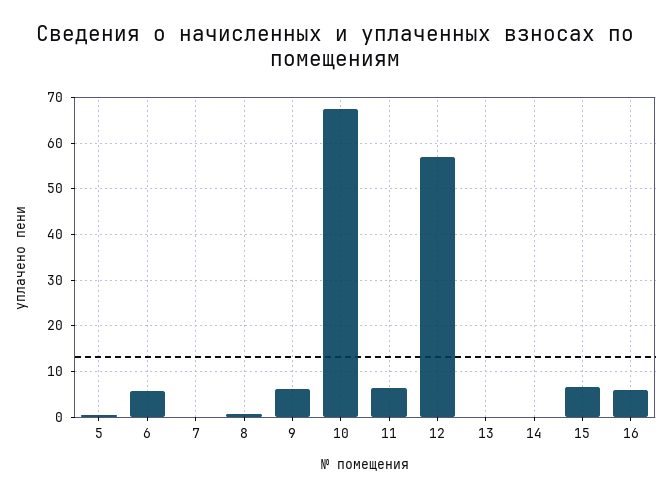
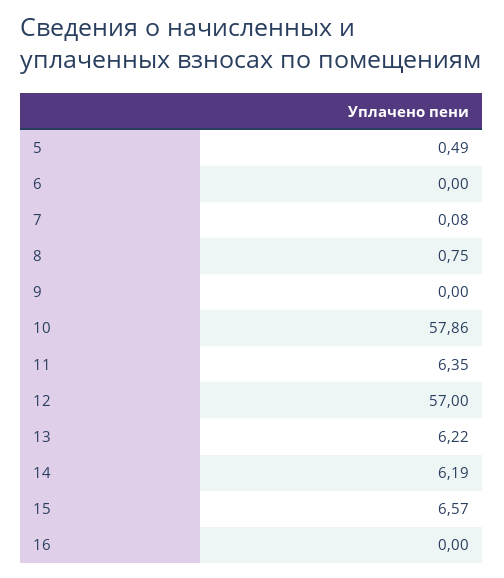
  {
    "5": 0.49,
-   "6": 6,
+   "6": 0,
    "7": 0.08,
    "8": 0.75,
-   "9": 6,
+   "9": 0,
-   "10": 68,
+   "10": 57.86,
    "11": 6.35,
    "12": 57,
-   "13": 0,
+   "13": 6.22,
-   "14": 0,
+   "14": 6.19,
    "15": 6.57,
-   "16": 6
+   "16": 0
  }

